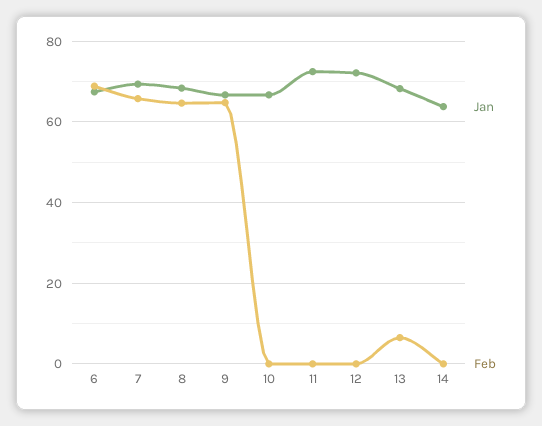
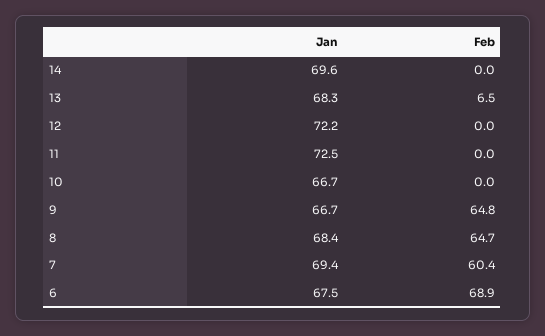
  {
    "Jan": {
      "6": 67.5,
      "7": 69.4,
      "8": 68.4,
      "9": 66.7,
      "10": 66.7,
      "11": 72.5,
      "12": 72.2,
      "13": 68.3,
-     "14": 64
+     "14": 69.6
    },
    "Feb": {
      "6": 68.9,
-     "7": 66,
+     "7": 60.4,
      "8": 64.7,
      "9": 64.8,
      "10": 0,
      "11": 0,
      "12": 0,
      "13": 6.5,
      "14": 0
    }
  }

